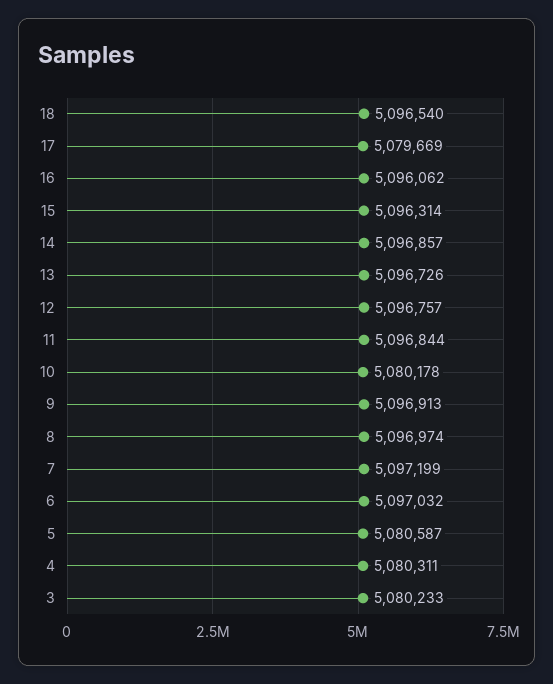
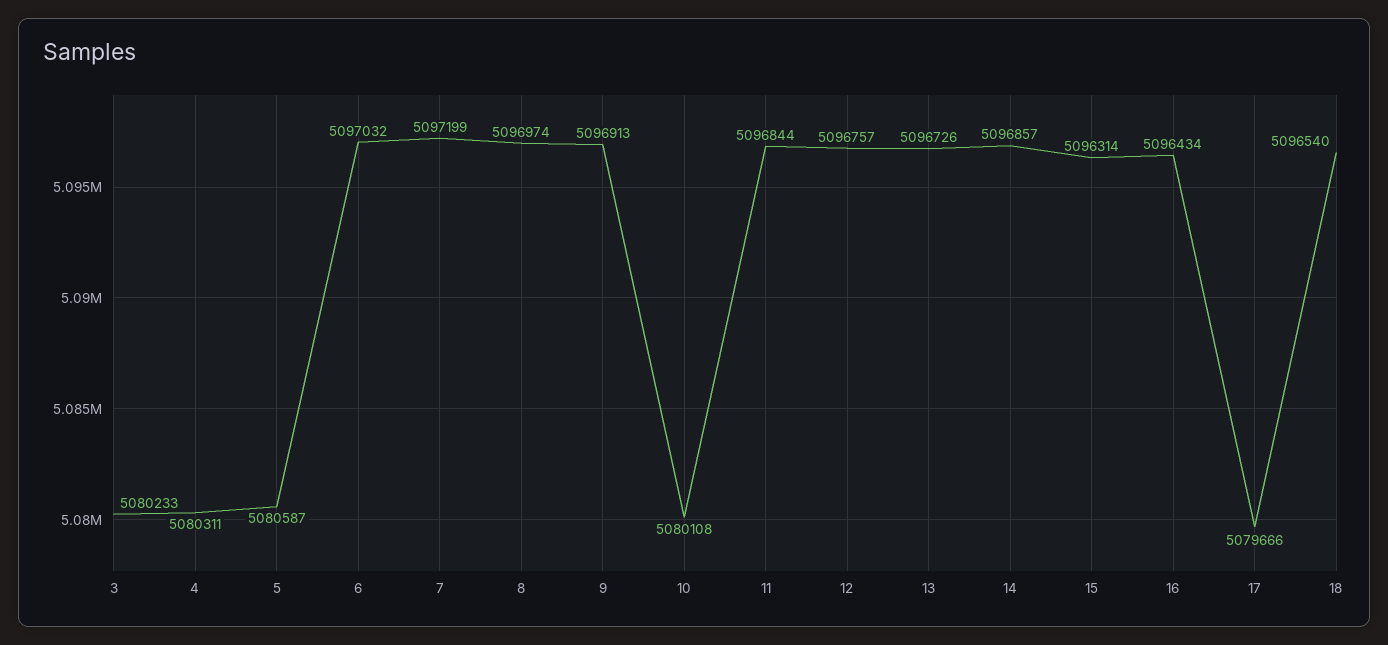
  {
    "18": 5096540,
-   "17": 5079669,
+   "17": 5079666,
-   "16": 5096062,
+   "16": 5096434,
    "15": 5096314,
    "14": 5096857,
    "13": 5096726,
    "12": 5096757,
    "11": 5096844,
-   "10": 5080178,
+   "10": 5080108,
    "9": 5096913,
    "8": 5096974,
    "7": 5097199,
    "6": 5097032,
    "5": 5080587,
    "4": 5080311,
    "3": 5080233
  }

